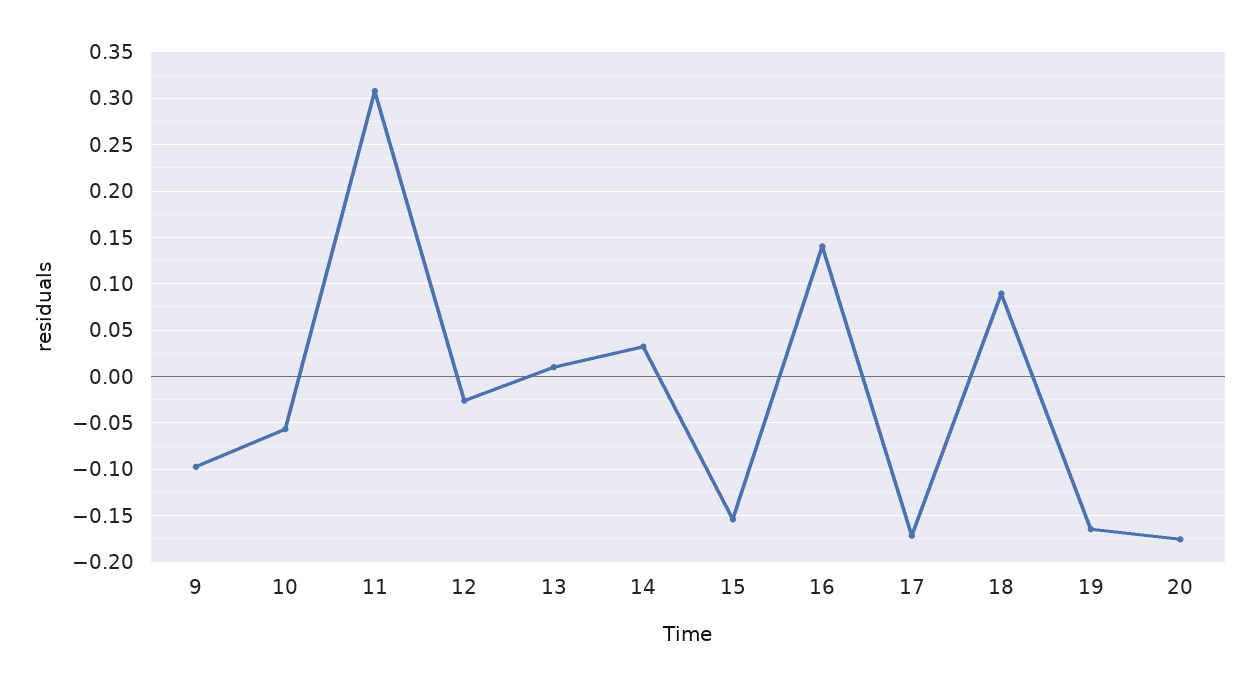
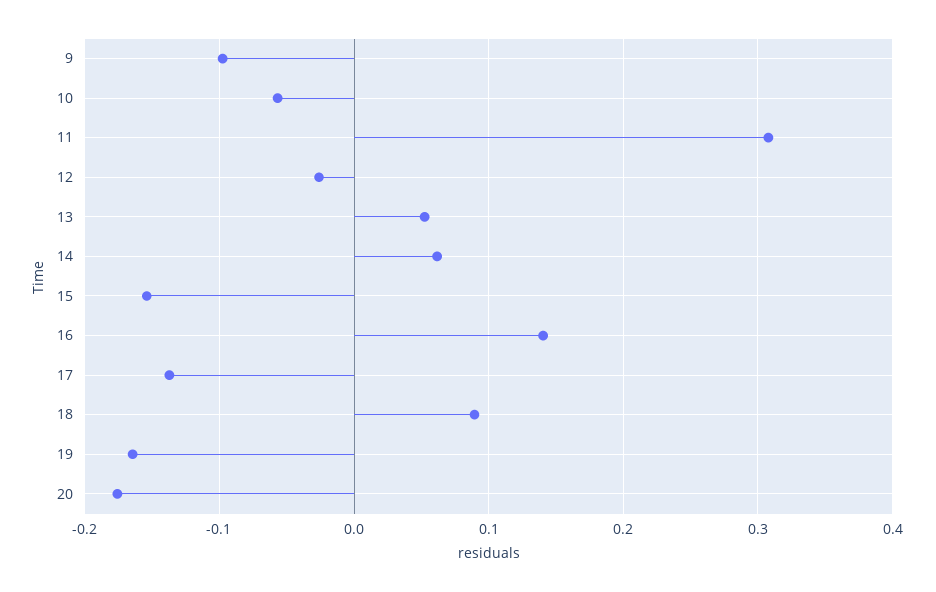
  {
    "9": -0.1,
    "10": -0.06,
    "11": 0.31,
    "12": -0.03,
-   "13": 0.01,
+   "13": 0.05,
-   "14": 0.03,
+   "14": 0.06,
    "15": -0.15,
    "16": 0.14,
-   "17": -0.17,
+   "17": -0.14,
    "18": 0.09,
    "19": -0.16,
    "20": -0.18
  }

